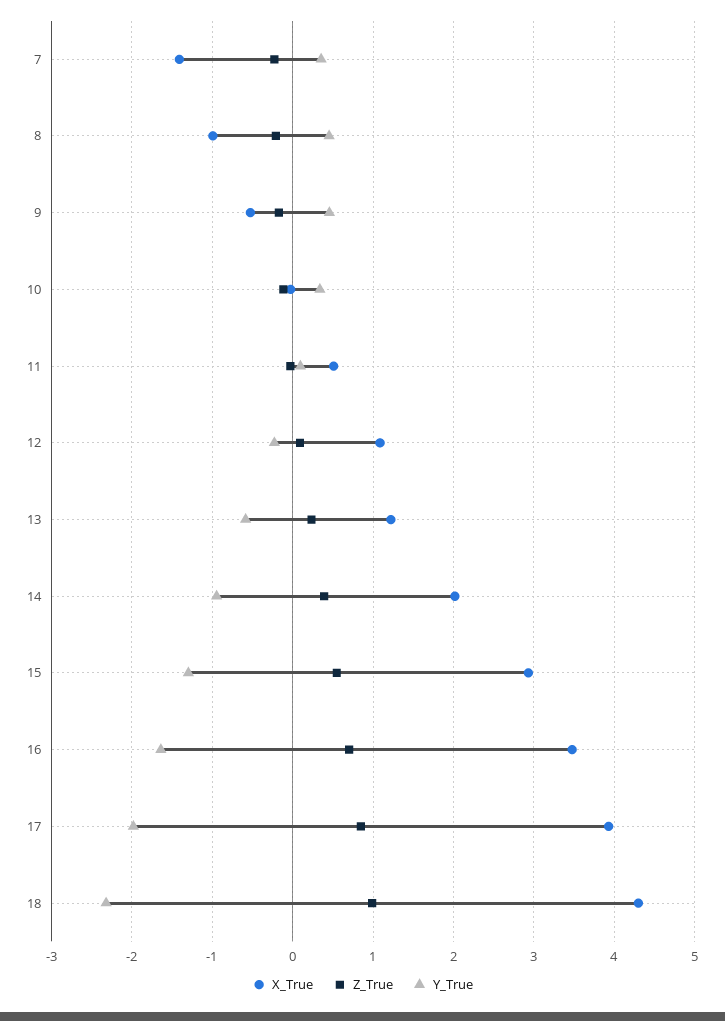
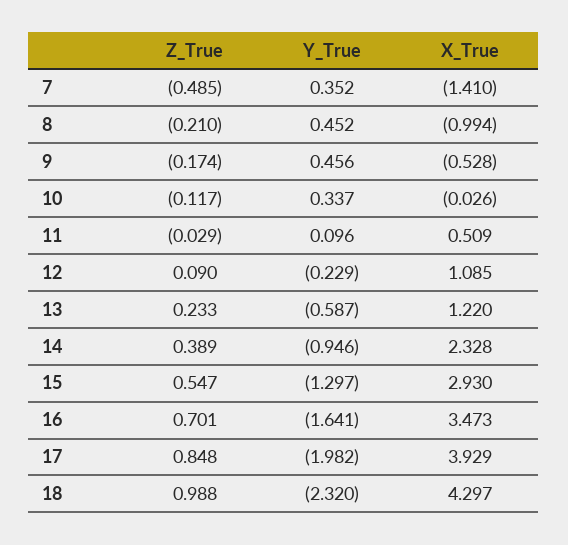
  {
    "X_True": {
      "7": -1.41,
      "8": -0.994,
      "9": -0.528,
      "10": -0.026,
      "11": 0.509,
      "12": 1.085,
      "13": 1.22,
-     "14": 2,
+     "14": 2.328,
      "15": 2.93,
      "16": 3.473,
      "17": 3.929,
      "18": 4.297
    },
    "Z_True": {
-     "7": -0.2,
+     "7": -0.485,
      "8": -0.21,
      "9": -0.174,
      "10": -0.117,
      "11": -0.029,
      "12": 0.09,
      "13": 0.233,
      "14": 0.389,
      "15": 0.547,
      "16": 0.701,
      "17": 0.848,
      "18": 0.988
    },
    "Y_True": {
      "7": 0.352,
      "8": 0.452,
      "9": 0.456,
      "10": 0.337,
      "11": 0.096,
      "12": -0.229,
      "13": -0.587,
      "14": -0.946,
      "15": -1.297,
      "16": -1.641,
      "17": -1.982,
      "18": -2.32
    }
  }

